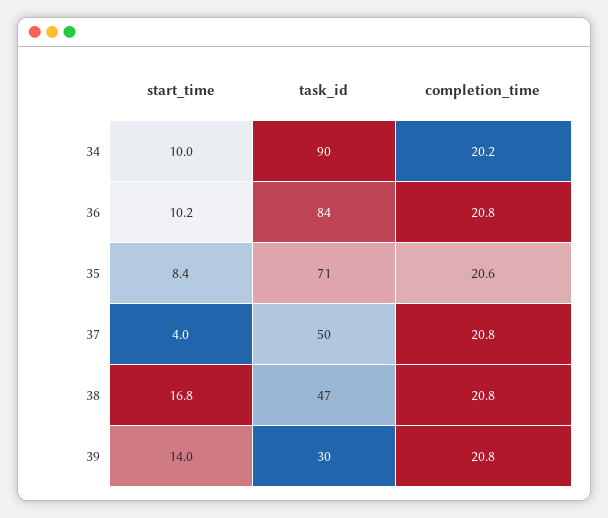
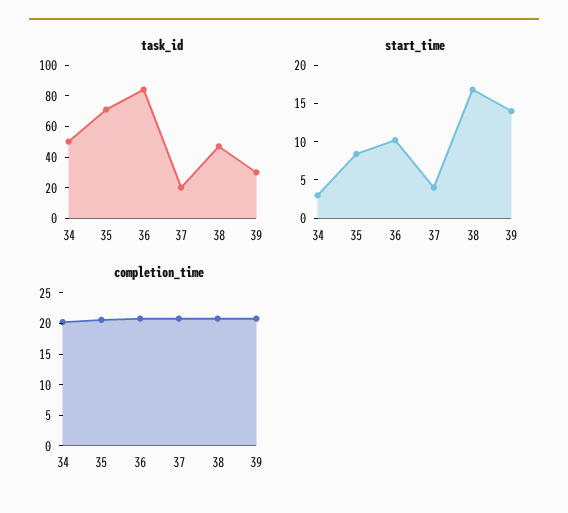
  {
    "start_time": {
-     "34": 10,
+     "34": 2.5,
      "36": 10.2,
      "35": 8.4,
      "37": 4,
      "38": 16.8,
      "39": 14
    },
    "task_id": {
-     "34": 90,
+     "34": 50,
      "36": 84,
      "35": 71,
-     "37": 50,
+     "37": 20,
      "38": 47,
      "39": 30
    },
    "completion_time": {
      "34": 20.2,
      "36": 20.8,
      "35": 20.6,
      "37": 20.8,
      "38": 20.8,
      "39": 20.8
    }
  }

